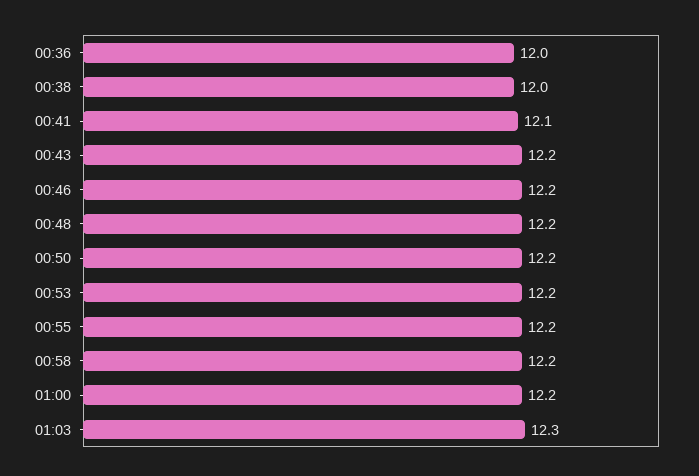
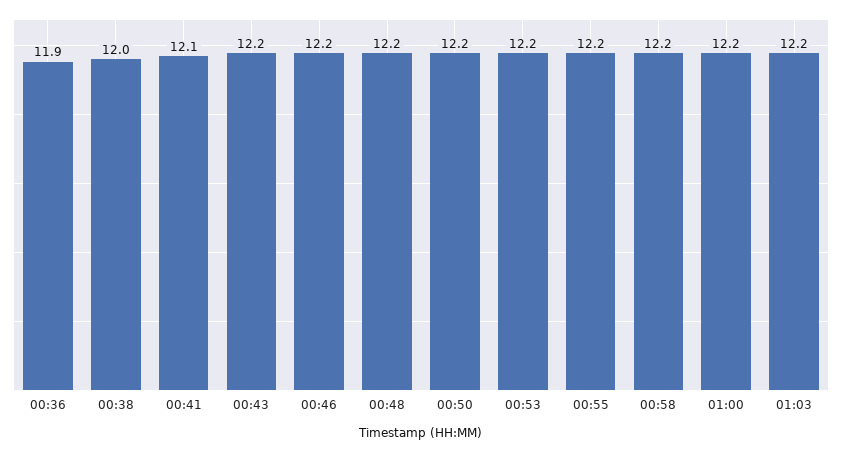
  {
-   "00:36": 12,
+   "00:36": 11.9,
    "00:38": 12,
    "00:41": 12.1,
    "00:43": 12.2,
    "00:46": 12.2,
    "00:48": 12.2,
    "00:50": 12.2,
    "00:53": 12.2,
    "00:55": 12.2,
    "00:58": 12.2,
    "01:00": 12.2,
-   "01:03": 12.3
+   "01:03": 12.2
  }

